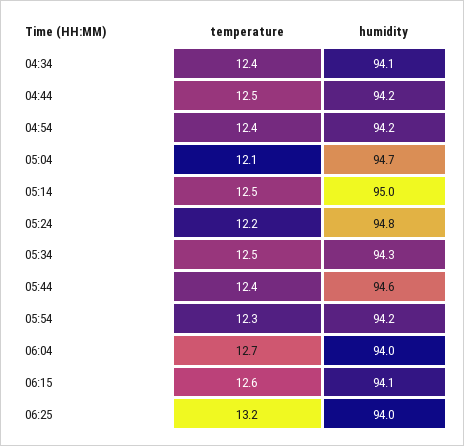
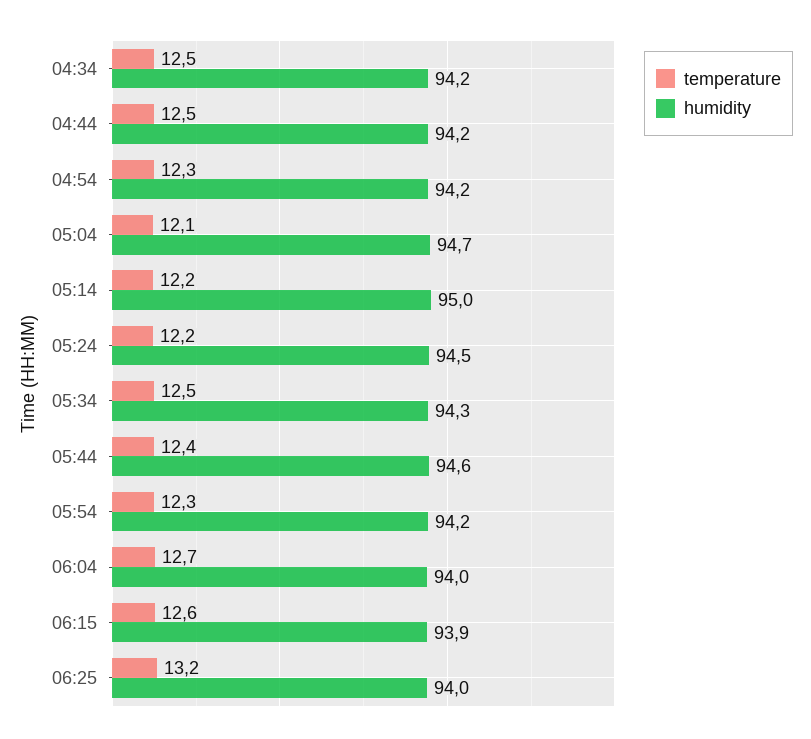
  {
    "temperature": {
-     "04:34": 12.4,
+     "04:34": 12.5,
      "04:44": 12.5,
-     "04:54": 12.4,
+     "04:54": 12.3,
      "05:04": 12.1,
-     "05:14": 12.5,
+     "05:14": 12.2,
      "05:24": 12.2,
      "05:34": 12.5,
      "05:44": 12.4,
      "05:54": 12.3,
      "06:04": 12.7,
      "06:15": 12.6,
      "06:25": 13.2
    },
    "humidity": {
-     "04:34": 94.1,
+     "04:34": 94.2,
      "04:44": 94.2,
      "04:54": 94.2,
      "05:04": 94.7,
      "05:14": 95,
-     "05:24": 94.8,
+     "05:24": 94.5,
      "05:34": 94.3,
      "05:44": 94.6,
      "05:54": 94.2,
      "06:04": 94,
-     "06:15": 94.1,
+     "06:15": 93.9,
      "06:25": 94
    }
  }

